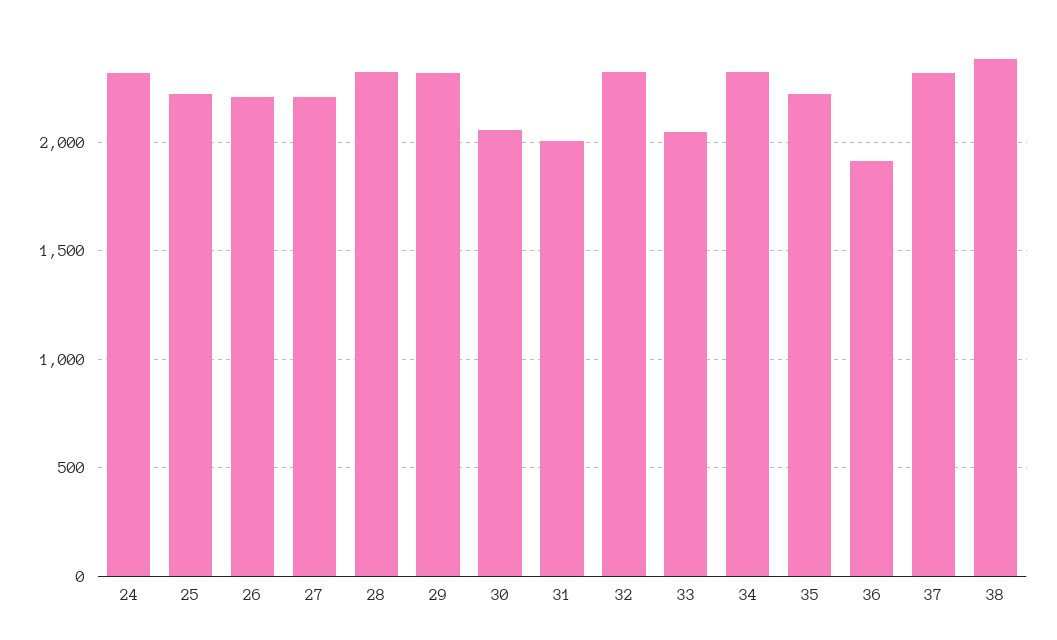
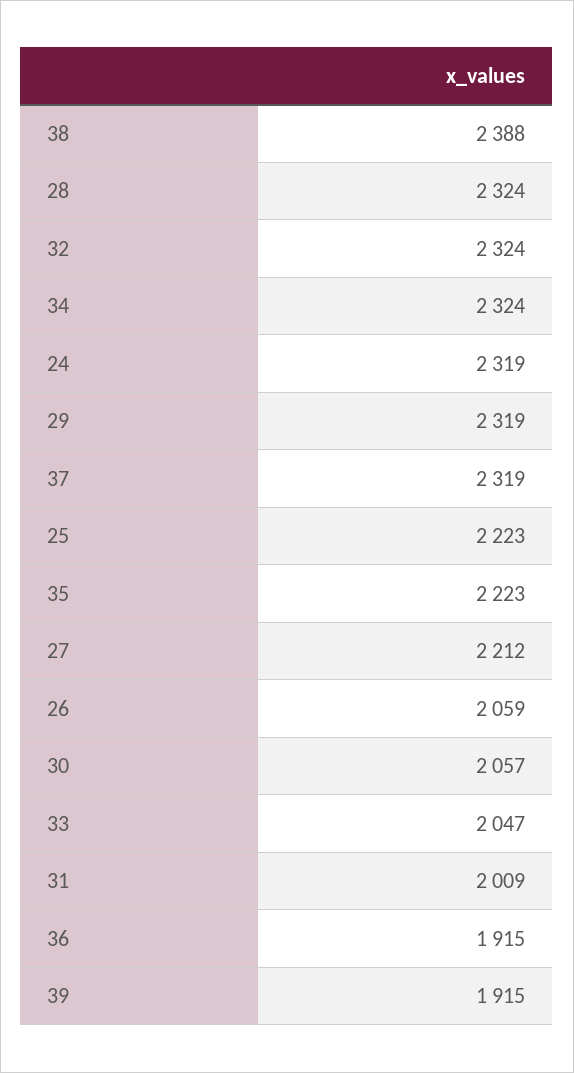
  {
    "24": 2319,
    "25": 2223,
-   "26": 2200,
+   "26": 2059,
    "27": 2212,
    "28": 2324,
    "29": 2319,
    "30": 2057,
    "31": 2009,
    "32": 2324,
    "33": 2047,
    "34": 2324,
    "35": 2223,
    "36": 1915,
    "37": 2319,
-   "38": 2388
+   "38": 2388,
+   "39": 1915
  }

